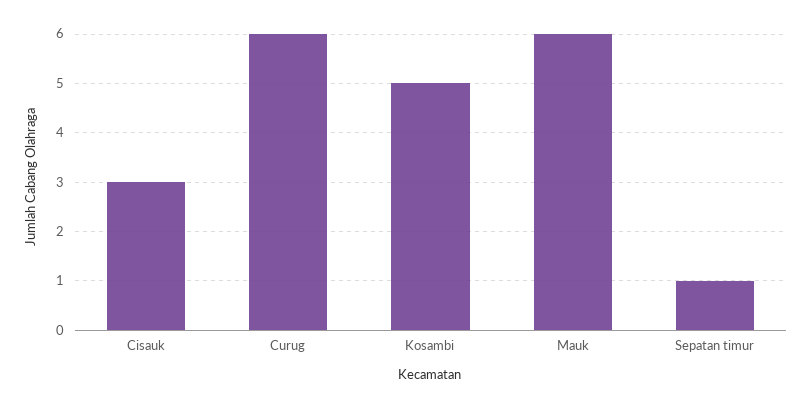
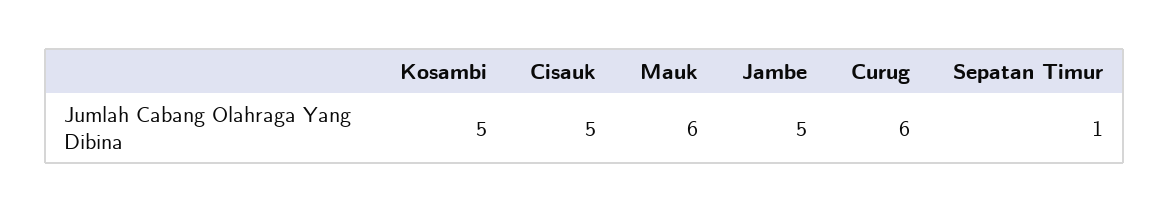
  {
-   "Cisauk": 3,
+   "Cisauk": 5,
    "Curug": 6,
    "Kosambi": 5,
    "Mauk": 6,
-   "Sepatan timur": 1
+   "Sepatan timur": 1,
+   "Jambe": 5
  }

